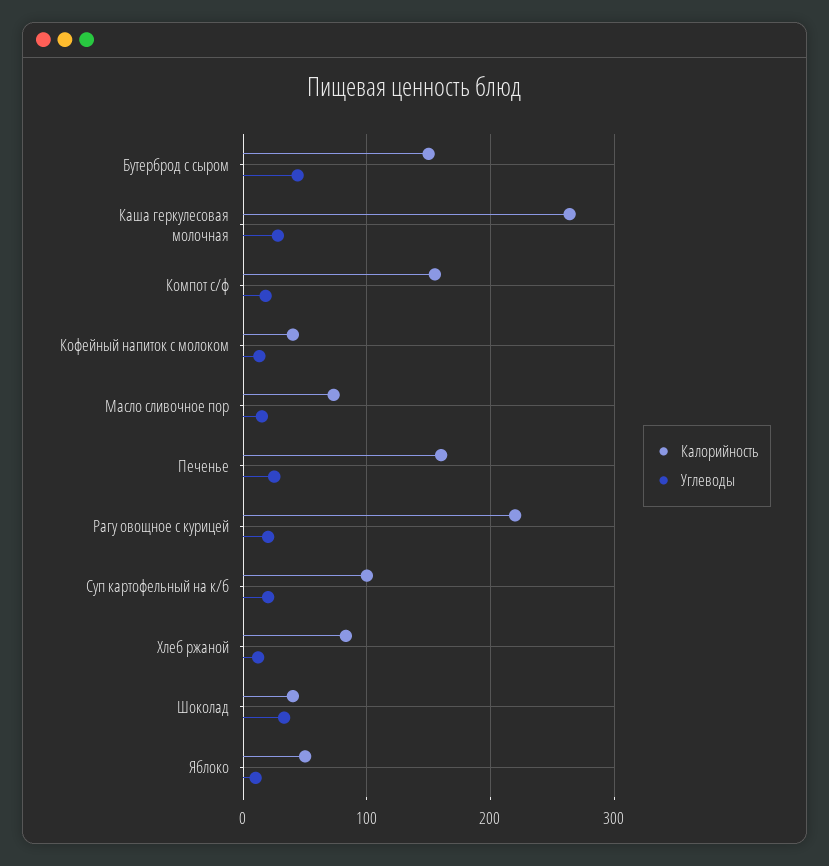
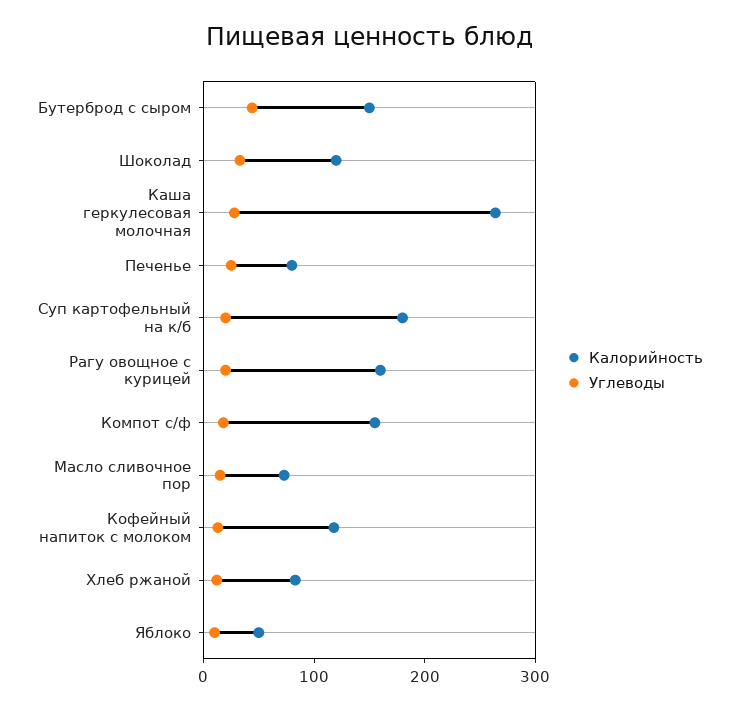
  {
    "Калорийность": {
      "Бутерброд с сыром": 150,
      "Каша геркулесовая молочная": 260,
      "Компот с/ф": 160,
-     "Кофейный напиток с молоком": 40,
+     "Кофейный напиток с молоком": 120,
      "Масло сливочное пор": 70,
-     "Печенье": 160,
+     "Печенье": 80,
-     "Рагу овощное с курицей": 220,
+     "Рагу овощное с курицей": 160,
-     "Суп картофельный на к/б": 100,
+     "Суп картофельный на к/б": 180,
      "Хлеб ржаной": 80,
-     "Шоколад": 40,
+     "Шоколад": 120,
      "Яблоко": 50
    },
    "Углеводы": {
      "Бутерброд с сыром": 40,
      "Каша геркулесовая молочная": 30,
      "Компот с/ф": 20,
      "Кофейный напиток с молоком": 10,
      "Масло сливочное пор": 20,
      "Печенье": 30,
      "Рагу овощное с курицей": 20,
      "Суп картофельный на к/б": 20,
      "Хлеб ржаной": 10,
      "Шоколад": 30,
      "Яблоко": 10
    }
  }

